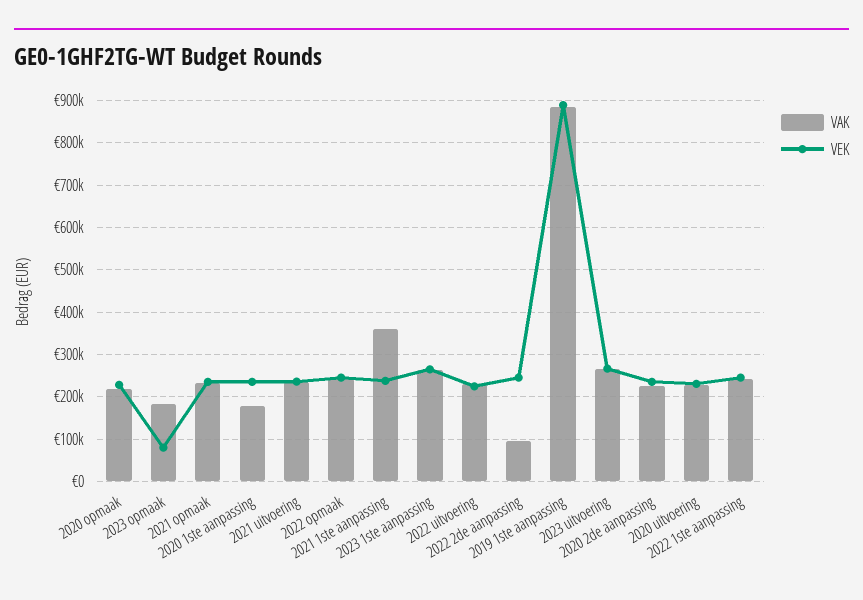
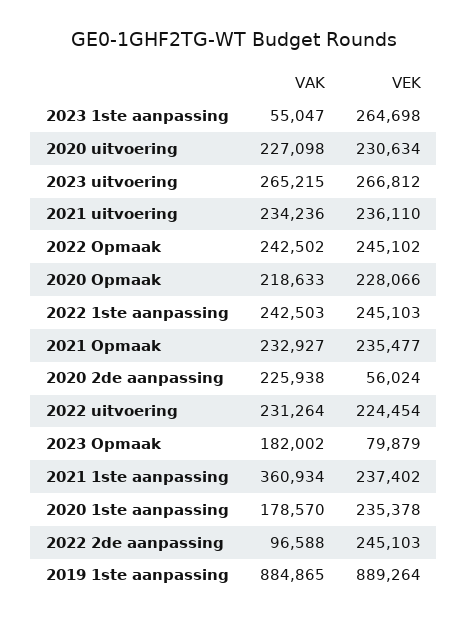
  {
    "VAK": {
      "2020 opmaak": 218633,
      "2023 opmaak": 182002,
      "2021 opmaak": 232927,
      "2020 1ste aanpassing": 178570,
      "2021 uitvoering": 234236,
      "2022 opmaak": 242502,
      "2021 1ste aanpassing": 360934,
-     "2023 1ste aanpassing": 260000,
+     "2023 1ste aanpassing": 55047,
      "2022 uitvoering": 231264,
      "2022 2de aanpassing": 96588,
      "2019 1ste aanpassing": 884865,
      "2023 uitvoering": 265215,
      "2020 2de aanpassing": 225938,
      "2020 uitvoering": 227098,
      "2022 1ste aanpassing": 242503
    },
    "VEK": {
      "2020 opmaak": 228066,
      "2023 opmaak": 79879,
      "2021 opmaak": 235477,
      "2020 1ste aanpassing": 235378,
      "2021 uitvoering": 236110,
      "2022 opmaak": 245102,
      "2021 1ste aanpassing": 237402,
      "2023 1ste aanpassing": 264698,
      "2022 uitvoering": 224454,
      "2022 2de aanpassing": 245103,
      "2019 1ste aanpassing": 889264,
      "2023 uitvoering": 266812,
-     "2020 2de aanpassing": 240000,
+     "2020 2de aanpassing": 56024,
      "2020 uitvoering": 230634,
      "2022 1ste aanpassing": 245103
    }
  }

